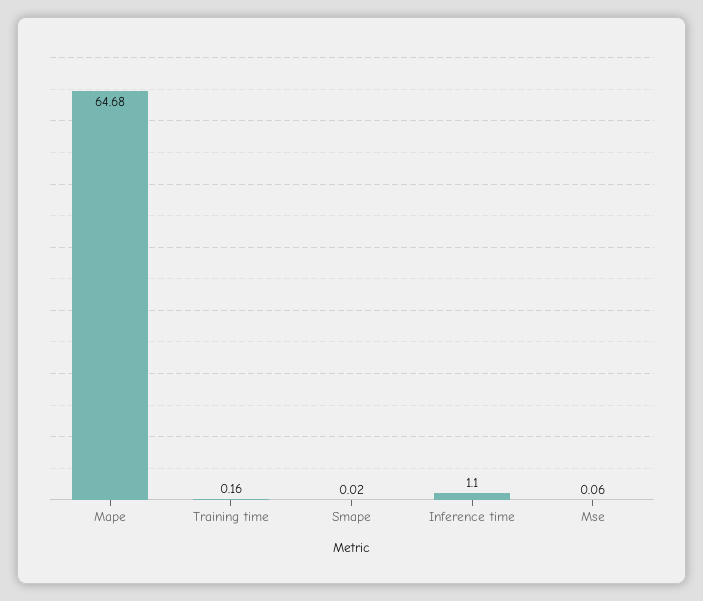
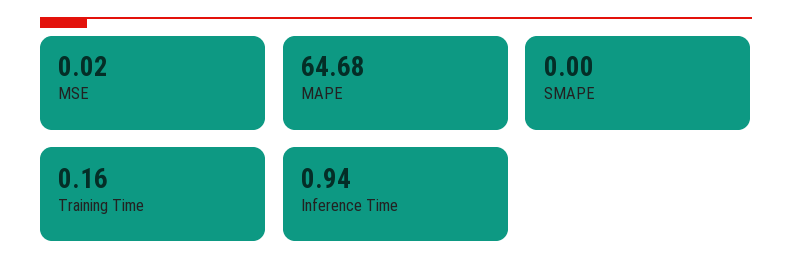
  {
    "Mape": 64.68,
    "Training time": 0.16,
-   "Smape": 0.02,
+   "Smape": 0,
-   "Inference time": 1.1,
+   "Inference time": 0.94,
-   "Mse": 0.06
+   "Mse": 0.02
  }

